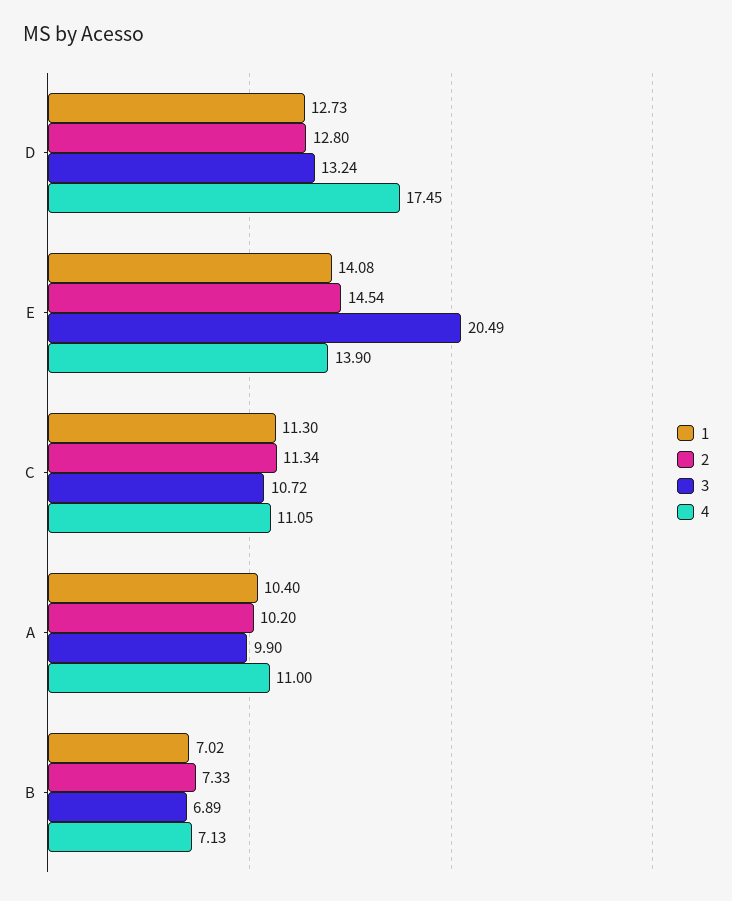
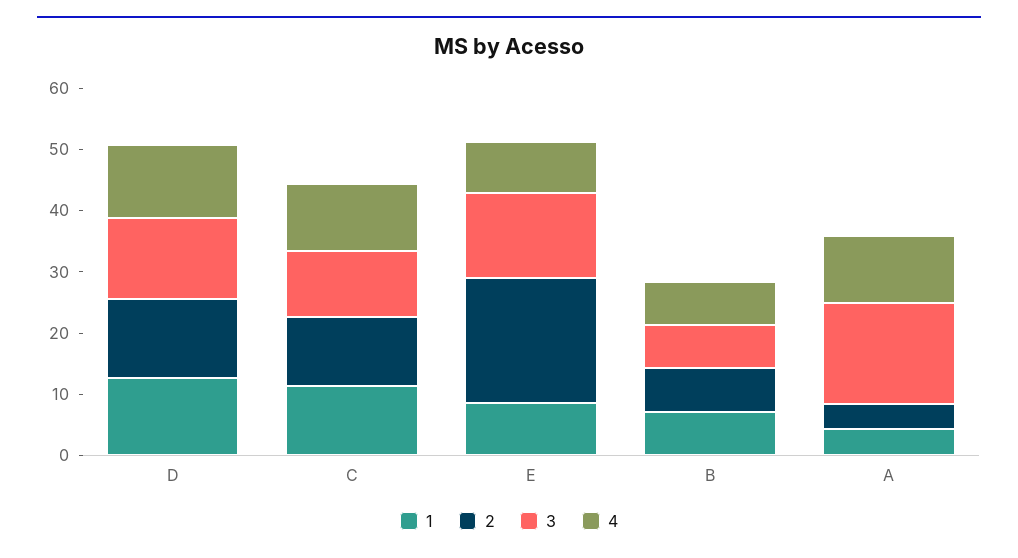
  {
    "1": {
      "D": 12.73,
-     "E": 14.08,
+     "E": 8,
      "C": 11.3,
-     "A": 10.4,
+     "A": 4,
      "B": 7.02
    },
    "2": {
      "D": 12.8,
-     "E": 14.54,
+     "E": 20,
      "C": 11.34,
-     "A": 10.2,
+     "A": 4,
      "B": 7.33
    },
    "3": {
      "D": 13.24,
-     "E": 20.49,
+     "E": 14,
      "C": 10.72,
-     "A": 9.9,
+     "A": 16,
      "B": 6.89
    },
    "4": {
-     "D": 17.45,
+     "D": 12,
-     "E": 13.9,
+     "E": 8,
      "C": 11.05,
      "A": 11,
      "B": 7.13
    }
  }

